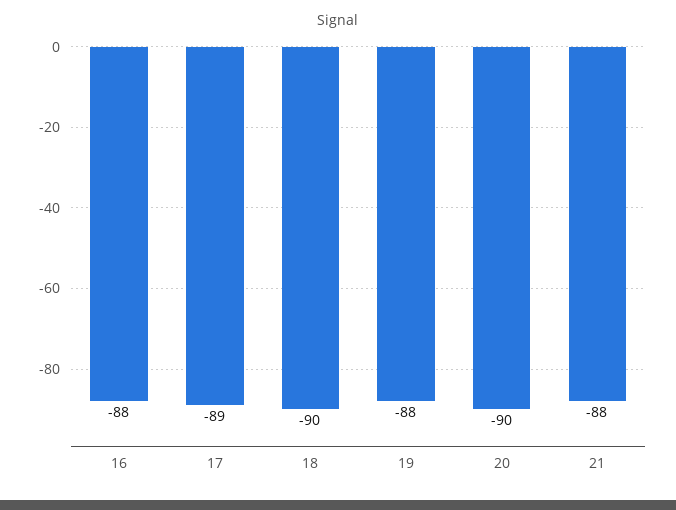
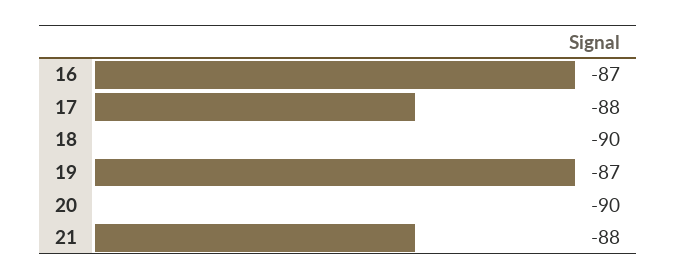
  {
-   "16": -88,
+   "16": -87,
-   "17": -89,
+   "17": -88,
    "18": -90,
-   "19": -88,
+   "19": -87,
    "20": -90,
    "21": -88
  }

